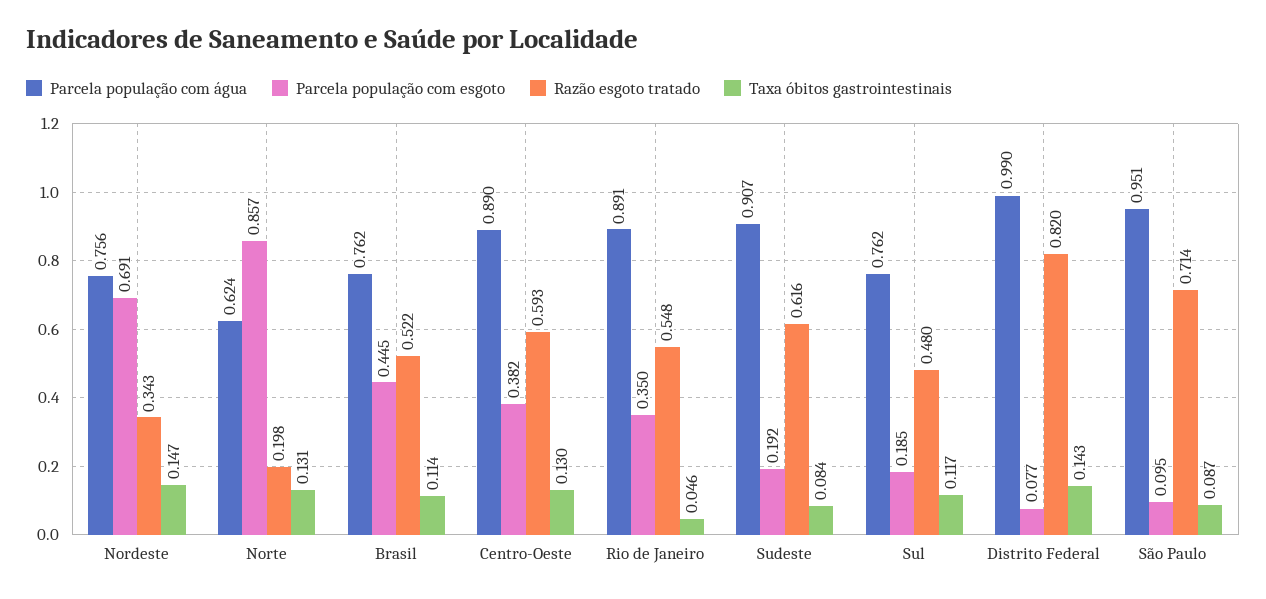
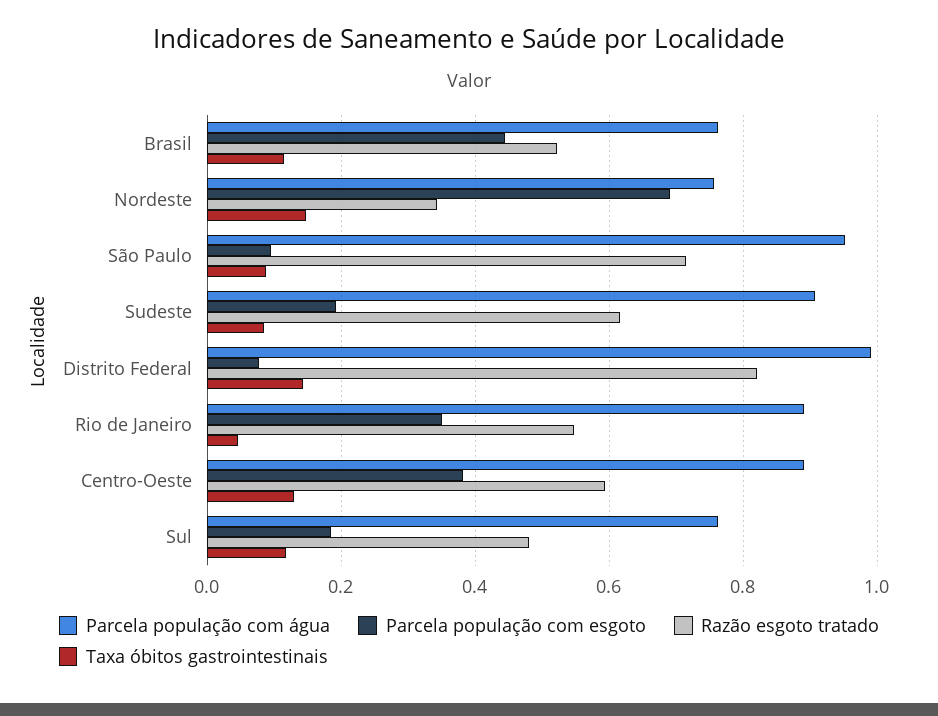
  {
    "Parcela população com água": {
      "Nordeste": 0.756,
-     "Norte": 0.624,
      "Brasil": 0.762,
      "Centro-Oeste": 0.89,
      "Rio de Janeiro": 0.891,
      "Sudeste": 0.907,
      "Sul": 0.762,
      "Distrito Federal": 0.99,
      "São Paulo": 0.951
    },
    "Parcela população com esgoto": {
      "Nordeste": 0.691,
-     "Norte": 0.857,
      "Brasil": 0.445,
      "Centro-Oeste": 0.382,
      "Rio de Janeiro": 0.35,
      "Sudeste": 0.192,
      "Sul": 0.185,
      "Distrito Federal": 0.077,
      "São Paulo": 0.095
    },
    "Razão esgoto tratado": {
      "Nordeste": 0.343,
-     "Norte": 0.198,
      "Brasil": 0.522,
      "Centro-Oeste": 0.593,
      "Rio de Janeiro": 0.548,
      "Sudeste": 0.616,
      "Sul": 0.48,
      "Distrito Federal": 0.82,
      "São Paulo": 0.714
    },
    "Taxa óbitos gastrointestinais": {
      "Nordeste": 0.147,
-     "Norte": 0.131,
      "Brasil": 0.114,
      "Centro-Oeste": 0.13,
      "Rio de Janeiro": 0.046,
      "Sudeste": 0.084,
      "Sul": 0.117,
      "Distrito Federal": 0.143,
      "São Paulo": 0.087
    }
  }

